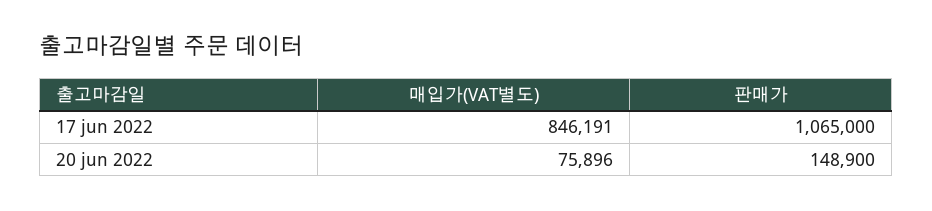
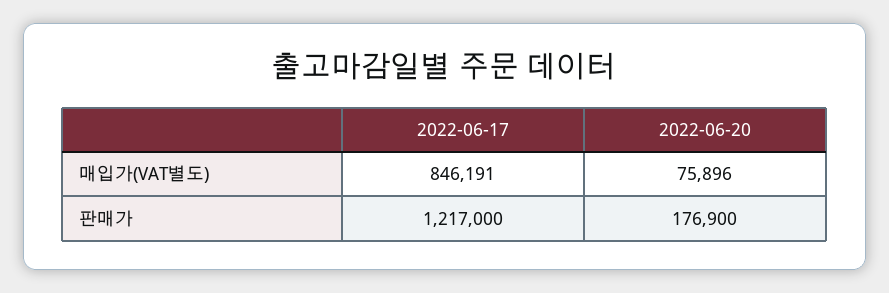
  {
    "매입가(VAT별도)": {
      "17 jun 2022": 846191,
      "20 jun 2022": 75896
    },
    "판매가": {
-     "17 jun 2022": 1065000,
+     "17 jun 2022": 1217000,
-     "20 jun 2022": 148900
+     "20 jun 2022": 176900
    }
  }

